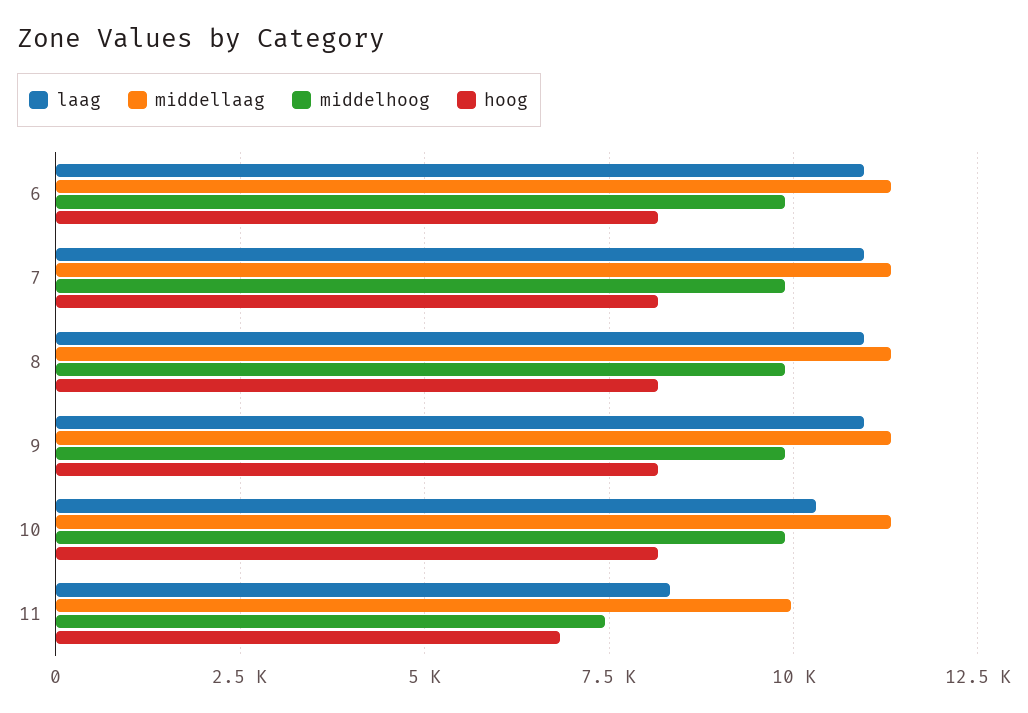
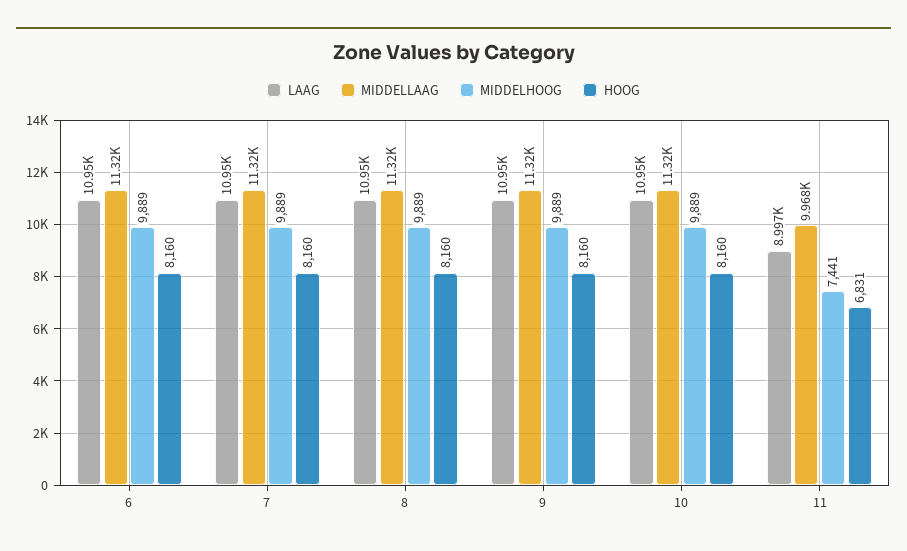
  {
    "laag": {
      "6": 10950,
      "7": 10950,
      "8": 10950,
      "9": 10950,
-     "10": 10250,
+     "10": 10950,
-     "11": 8250
+     "11": 8997
    },
    "middellaag": {
      "6": 11320,
      "7": 11320,
      "8": 11320,
      "9": 11320,
      "10": 11320,
      "11": 9968
    },
    "middelhoog": {
      "6": 9889,
      "7": 9889,
      "8": 9889,
      "9": 9889,
      "10": 9889,
      "11": 7441
    },
    "hoog": {
      "6": 8160,
      "7": 8160,
      "8": 8160,
      "9": 8160,
      "10": 8160,
      "11": 6831
    }
  }

